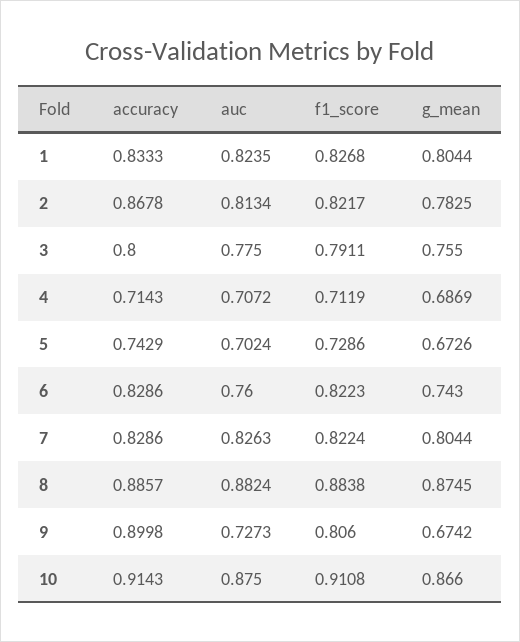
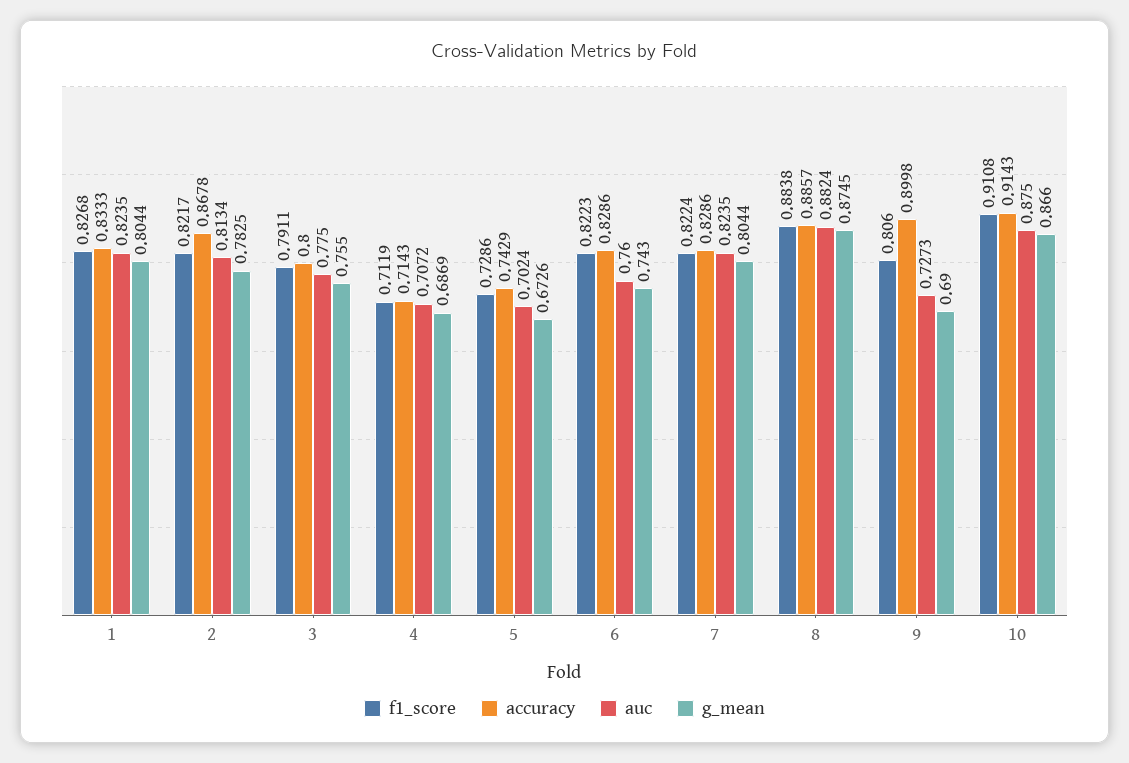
  {
    "accuracy": {
      "1": 0.8333,
      "2": 0.8678,
      "3": 0.8,
      "4": 0.7143,
      "5": 0.7429,
      "6": 0.8286,
      "7": 0.8286,
      "8": 0.8857,
      "9": 0.8998,
      "10": 0.9143
    },
    "auc": {
      "1": 0.8235,
      "2": 0.8134,
      "3": 0.775,
      "4": 0.7072,
      "5": 0.7024,
      "6": 0.76,
-     "7": 0.8263,
+     "7": 0.8235,
      "8": 0.8824,
      "9": 0.7273,
      "10": 0.875
    },
    "f1_score": {
      "1": 0.8268,
      "2": 0.8217,
      "3": 0.7911,
      "4": 0.7119,
      "5": 0.7286,
      "6": 0.8223,
      "7": 0.8224,
      "8": 0.8838,
      "9": 0.806,
      "10": 0.9108
    },
    "g_mean": {
      "1": 0.8044,
      "2": 0.7825,
      "3": 0.755,
      "4": 0.6869,
      "5": 0.6726,
      "6": 0.743,
      "7": 0.8044,
      "8": 0.8745,
-     "9": 0.6742,
+     "9": 0.69,
      "10": 0.866
    }
  }

